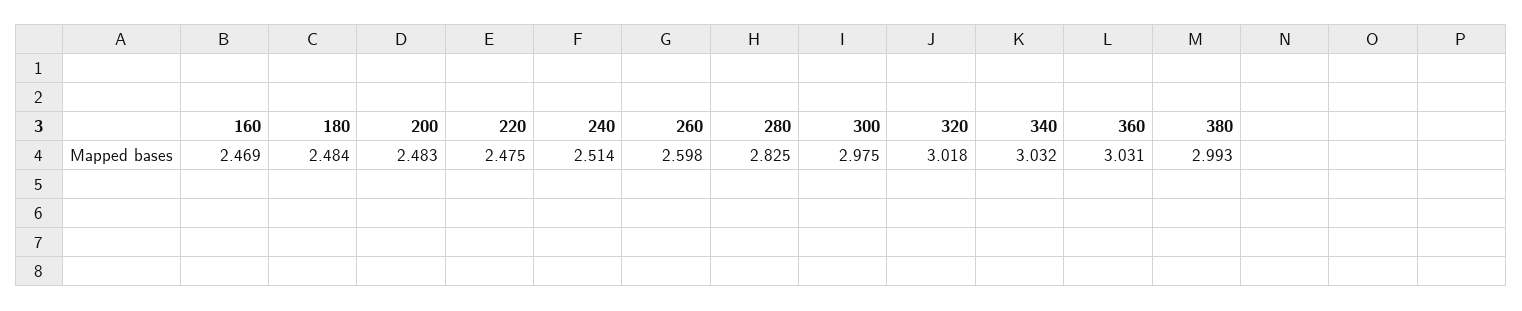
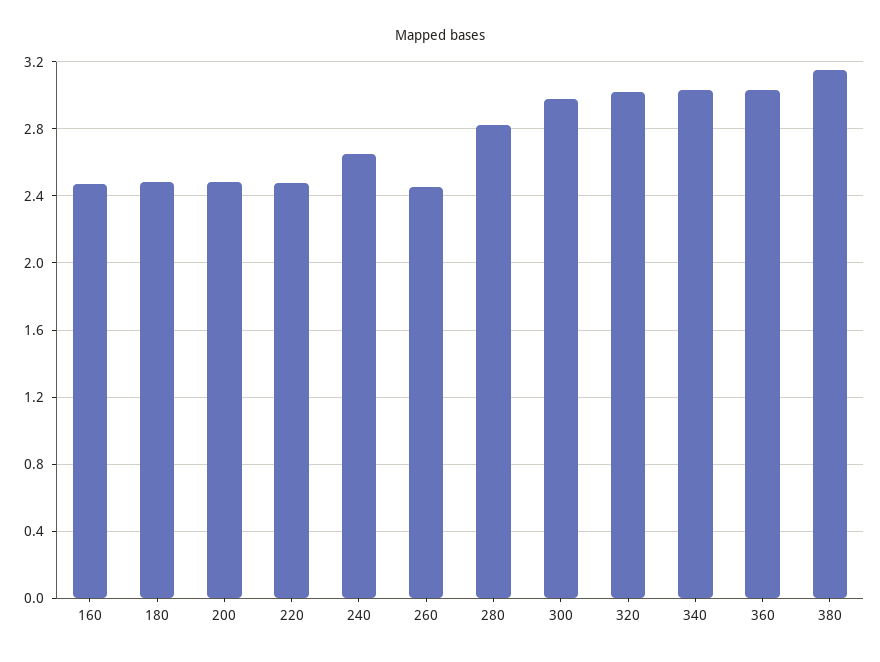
  {
    "160": 2.469,
    "180": 2.484,
    "200": 2.483,
    "220": 2.475,
-   "240": 2.514,
+   "240": 2.65,
-   "260": 2.598,
+   "260": 2.45,
    "280": 2.825,
    "300": 2.975,
    "320": 3.018,
    "340": 3.032,
    "360": 3.031,
-   "380": 2.993
+   "380": 3.15
  }

